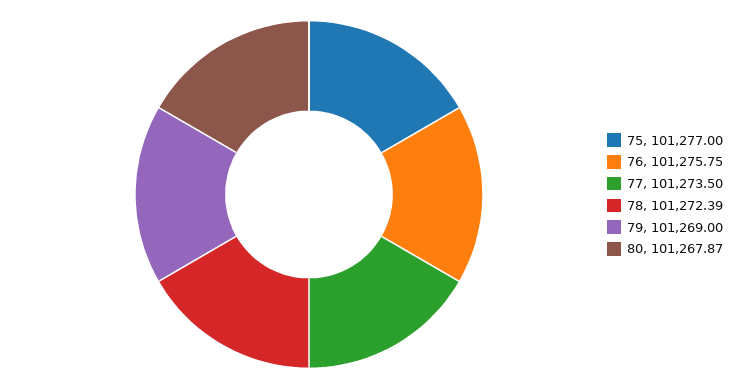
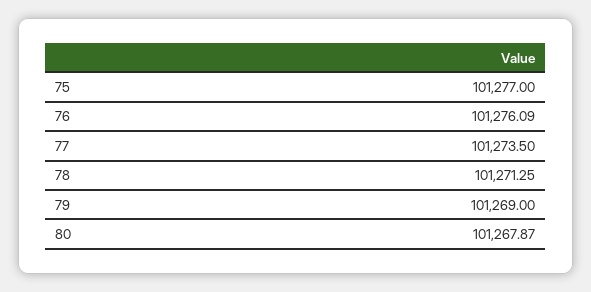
  {
    "75": 101277,
-   "76": 101275.75,
+   "76": 101276.09,
    "77": 101273.5,
-   "78": 101272.39,
+   "78": 101271.25,
    "79": 101269,
    "80": 101267.87
  }

